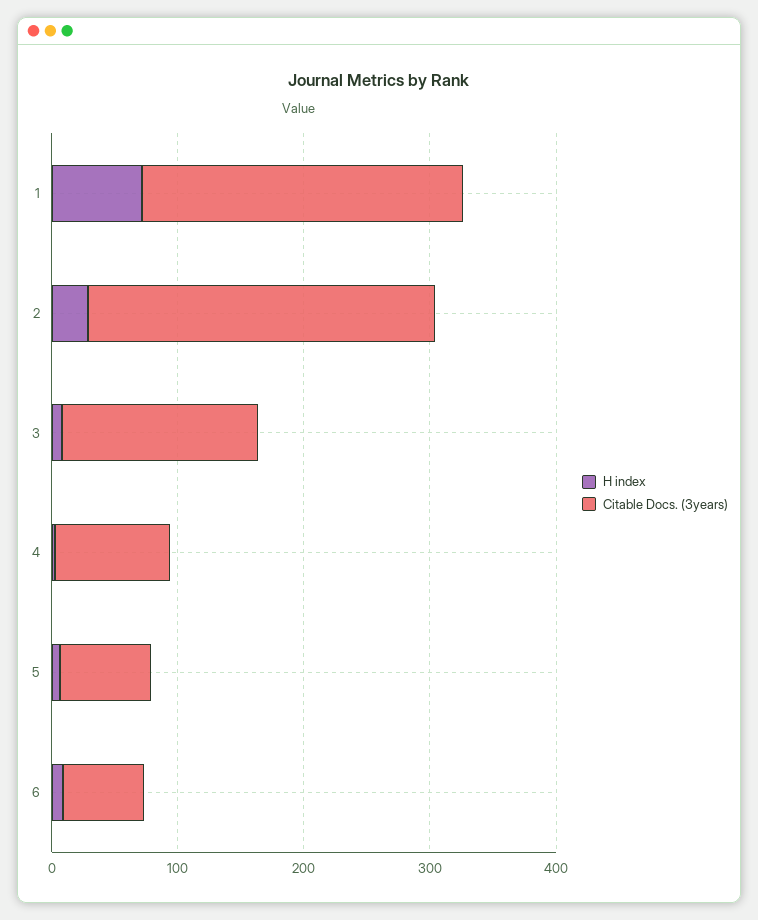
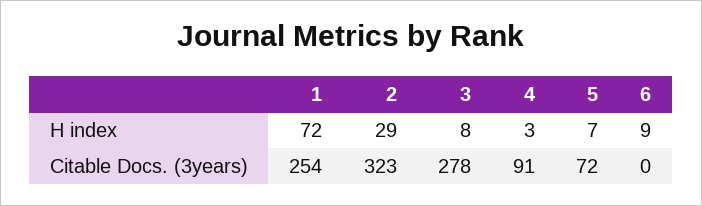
  {
    "H index": {
      "1": 72,
      "2": 29,
      "3": 8,
      "4": 3,
      "5": 7,
      "6": 9
    },
    "Citable Docs. (3years)": {
      "1": 254,
-     "2": 280,
+     "2": 323,
-     "3": 160,
+     "3": 278,
      "4": 91,
      "5": 72,
-     "6": 60
+     "6": 0
    }
  }

